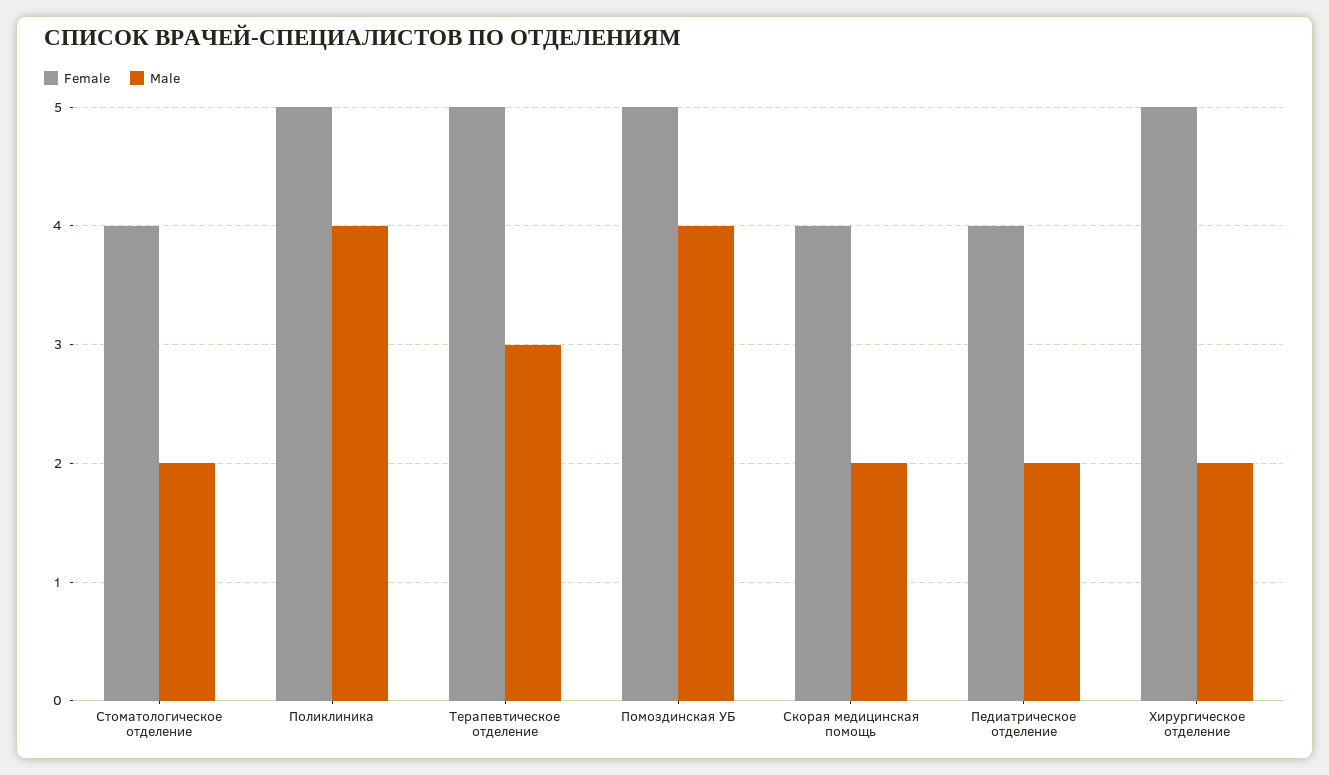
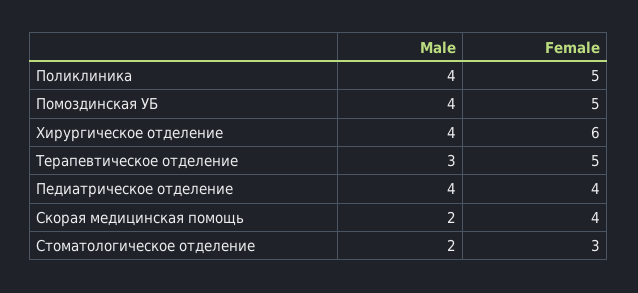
  {
    "Female": {
-     "Стоматологическое отделение": 4,
+     "Стоматологическое отделение": 3,
      "Поликлиника": 5,
      "Терапевтическое отделение": 5,
      "Помоздинская УБ": 5,
      "Скорая медицинская помощь": 4,
      "Педиатрическое отделение": 4,
-     "Хирургическое отделение": 5
+     "Хирургическое отделение": 6
    },
    "Male": {
      "Стоматологическое отделение": 2,
      "Поликлиника": 4,
      "Терапевтическое отделение": 3,
      "Помоздинская УБ": 4,
      "Скорая медицинская помощь": 2,
-     "Педиатрическое отделение": 2,
+     "Педиатрическое отделение": 4,
-     "Хирургическое отделение": 2
+     "Хирургическое отделение": 4
    }
  }

